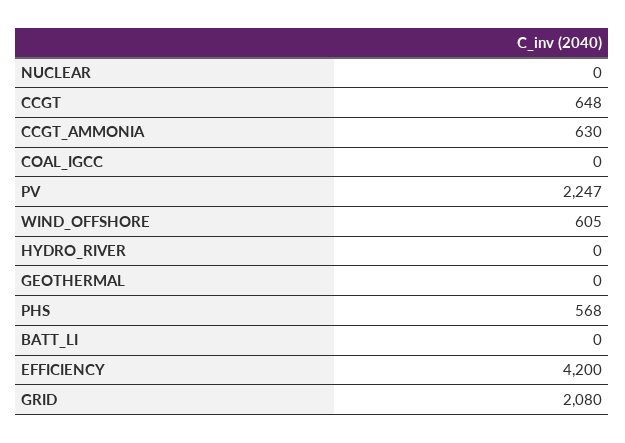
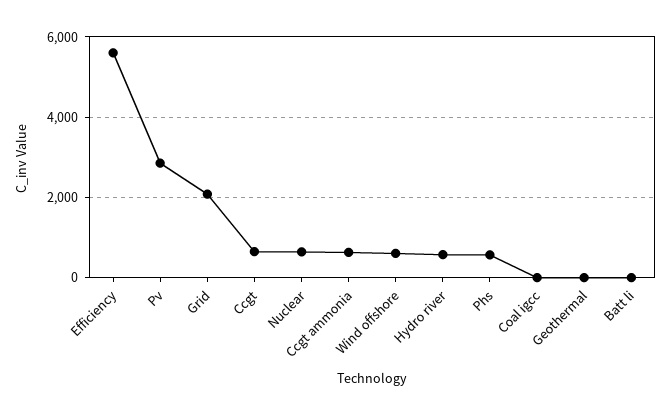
  {
-   "NUCLEAR": 0,
+   "NUCLEAR": 600,
    "CCGT": 648,
    "CCGT_AMMONIA": 630,
    "COAL_IGCC": 0,
-   "PV": 2247,
+   "PV": 2800,
    "WIND_OFFSHORE": 605,
-   "HYDRO_RIVER": 0,
+   "HYDRO_RIVER": 600,
    "GEOTHERMAL": 0,
    "PHS": 568,
    "BATT_LI": 0,
-   "EFFICIENCY": 4200,
+   "EFFICIENCY": 5600,
    "GRID": 2080
  }

